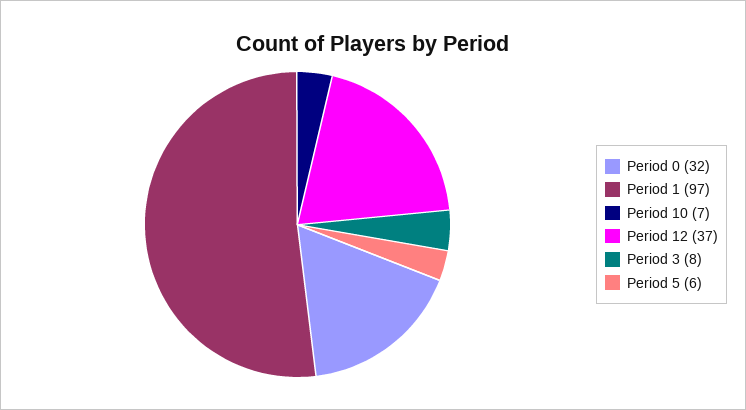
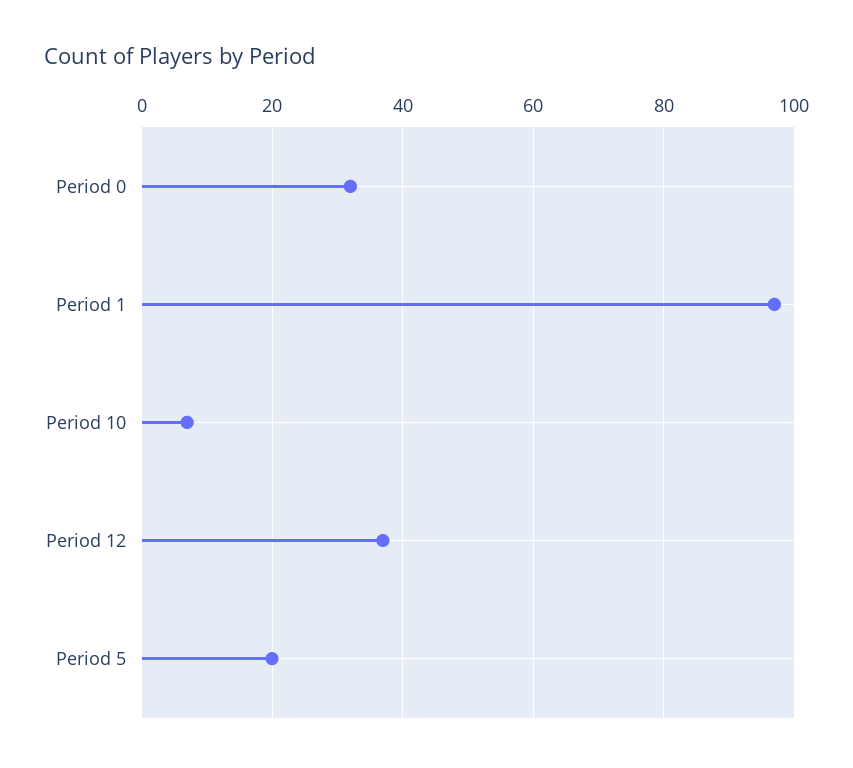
  {
    "Period 0": 32,
    "Period 1": 97,
    "Period 10": 7,
    "Period 12": 37,
-   "Period 3": 8,
-   "Period 5": 6
+   "Period 5": 20
  }

